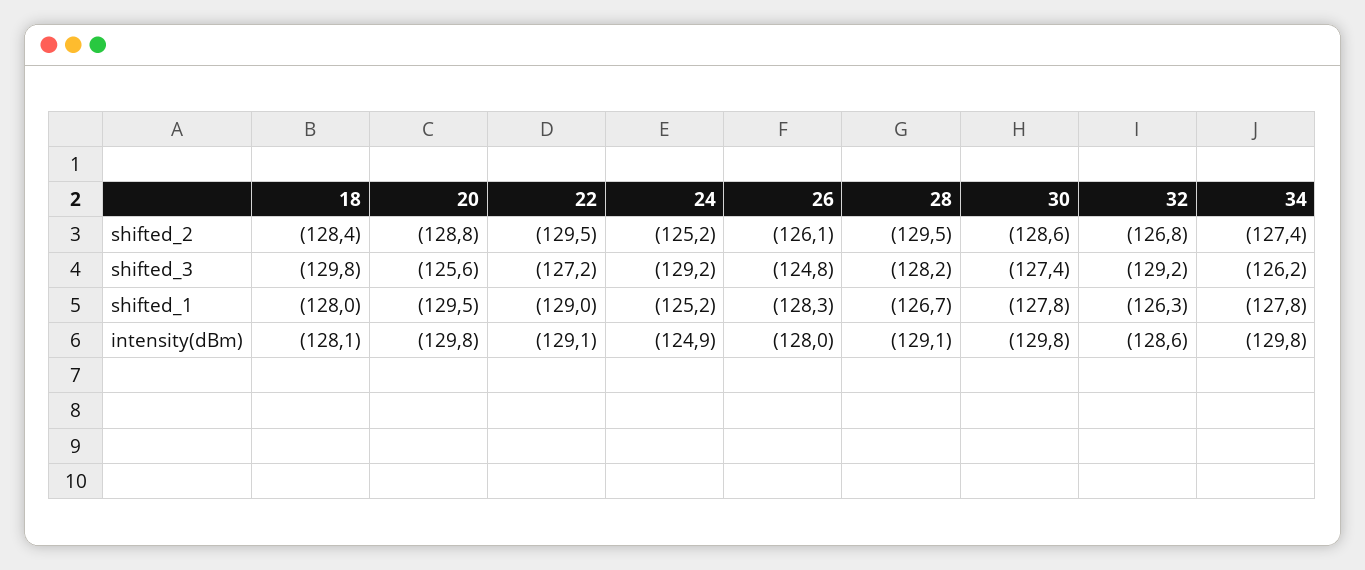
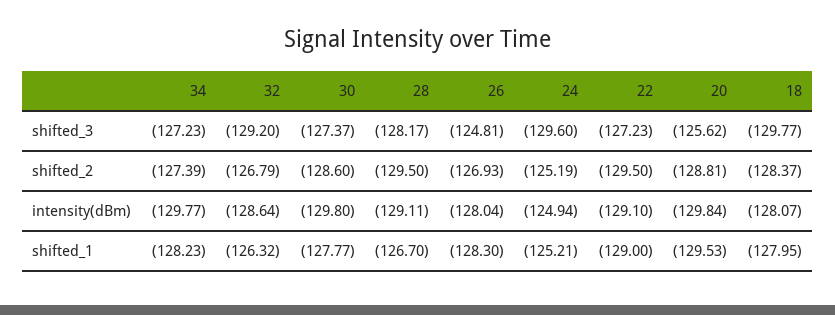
  {
    "18": {
      "shifted_2": -128.37,
      "shifted_3": -129.77,
      "shifted_1": -127.95,
      "intensity(dBm)": -128.07
    },
    "20": {
      "shifted_2": -128.81,
      "shifted_3": -125.62,
      "shifted_1": -129.53,
      "intensity(dBm)": -129.84
    },
    "22": {
      "shifted_2": -129.5,
      "shifted_3": -127.23,
      "shifted_1": -129,
      "intensity(dBm)": -129.1
    },
    "24": {
      "shifted_2": -125.19,
-     "shifted_3": -129.2,
+     "shifted_3": -129.6,
      "shifted_1": -125.21,
      "intensity(dBm)": -124.94
    },
    "26": {
-     "shifted_2": -126.1,
+     "shifted_2": -126.93,
      "shifted_3": -124.81,
      "shifted_1": -128.3,
      "intensity(dBm)": -128.04
    },
    "28": {
      "shifted_2": -129.5,
      "shifted_3": -128.17,
      "shifted_1": -126.7,
      "intensity(dBm)": -129.11
    },
    "30": {
      "shifted_2": -128.6,
      "shifted_3": -127.37,
      "shifted_1": -127.77,
      "intensity(dBm)": -129.8
    },
    "32": {
      "shifted_2": -126.79,
      "shifted_3": -129.2,
      "shifted_1": -126.32,
      "intensity(dBm)": -128.64
    },
    "34": {
      "shifted_2": -127.39,
-     "shifted_3": -126.2,
+     "shifted_3": -127.23,
-     "shifted_1": -127.8,
+     "shifted_1": -128.23,
      "intensity(dBm)": -129.77
    }
  }

